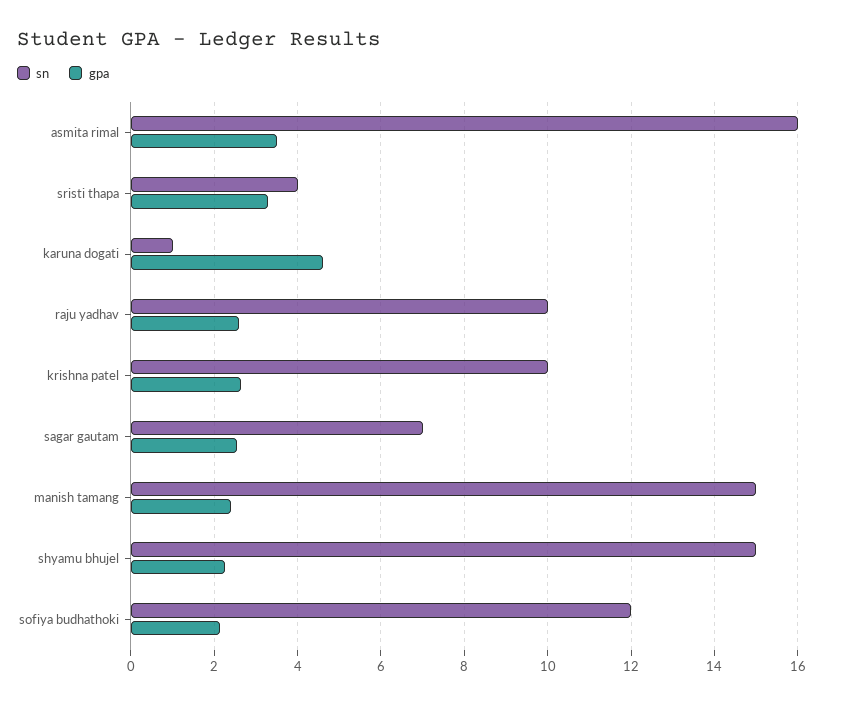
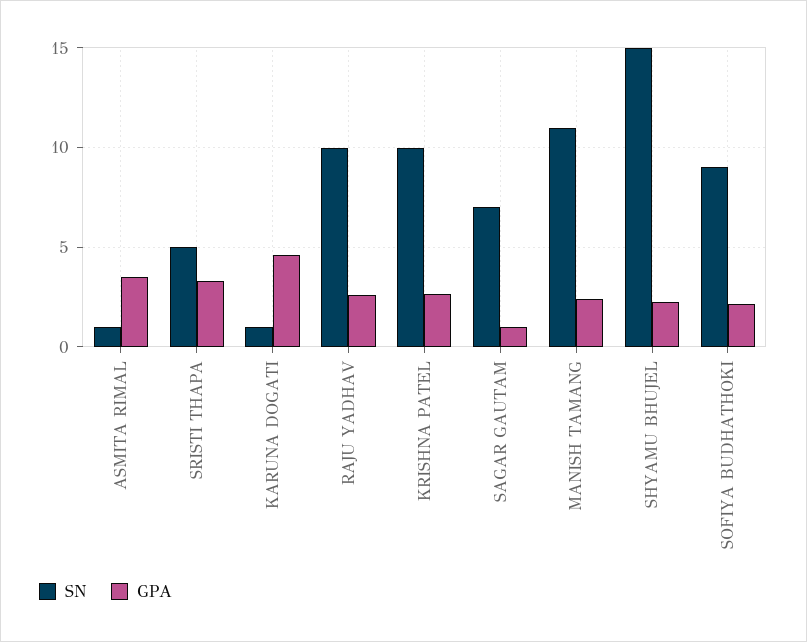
  {
    "sn": {
-     "asmita rimal": 16,
+     "asmita rimal": 1,
-     "sristi thapa": 4,
+     "sristi thapa": 5,
      "karuna dogati": 1,
      "raju yadhav": 10,
      "krishna patel": 10,
      "sagar gautam": 7,
-     "manish tamang": 15,
+     "manish tamang": 11,
      "shyamu bhujel": 15,
-     "sofiya budhathoki": 12
+     "sofiya budhathoki": 9
    },
    "gpa": {
      "asmita rimal": 3.6,
      "sristi thapa": 3.4,
      "karuna dogati": 4.6,
      "raju yadhav": 2.6,
      "krishna patel": 2.6,
-     "sagar gautam": 2.6,
+     "sagar gautam": 1,
      "manish tamang": 2.4,
      "shyamu bhujel": 2.2,
      "sofiya budhathoki": 2.2
    }
  }

